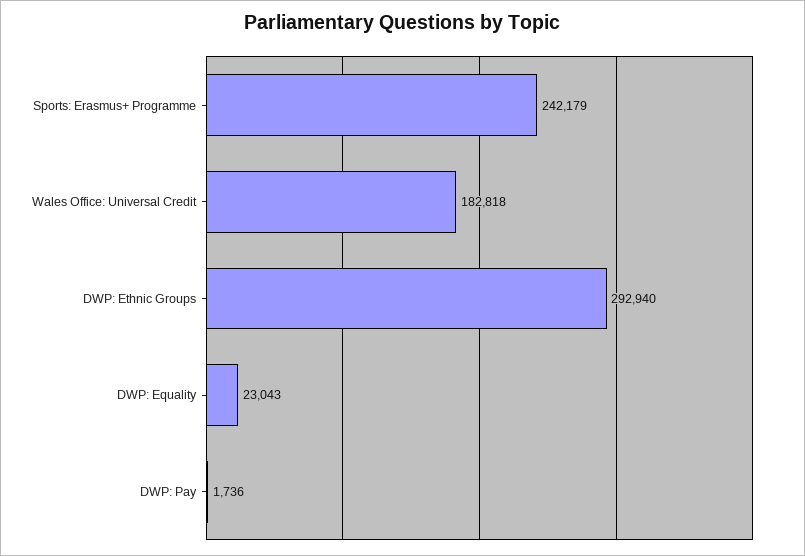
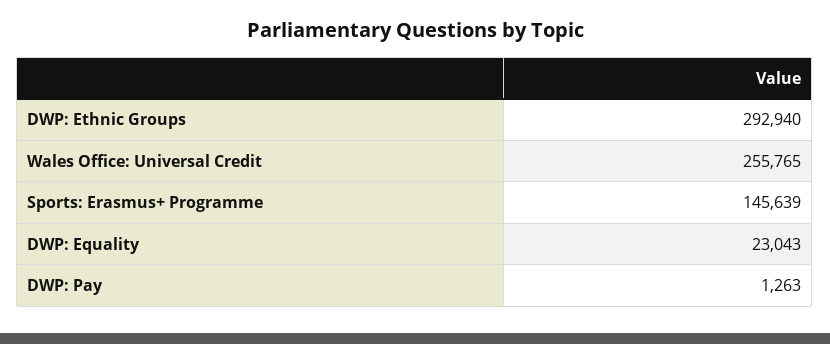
  {
-   "Sports: Erasmus+ Programme": 242179,
+   "Sports: Erasmus+ Programme": 145639,
-   "Wales Office: Universal Credit": 182818,
+   "Wales Office: Universal Credit": 255765,
    "DWP: Ethnic Groups": 292940,
    "DWP: Equality": 23043,
-   "DWP: Pay": 1736
+   "DWP: Pay": 1263
  }

